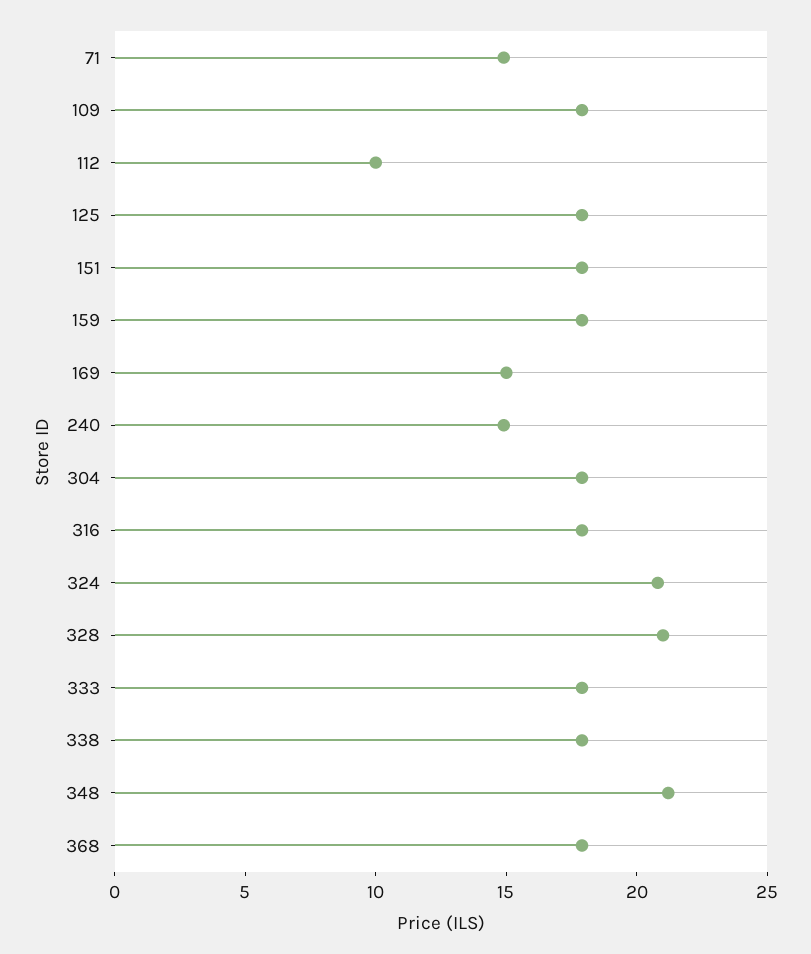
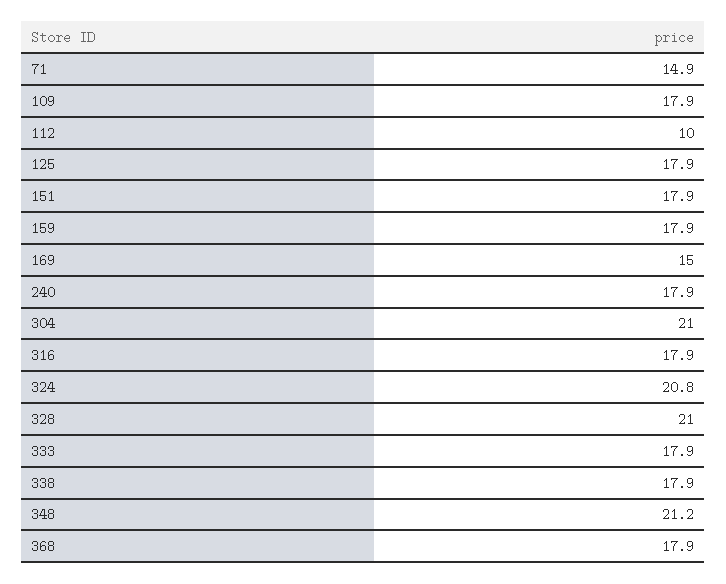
  {
    "71": 14.9,
    "109": 17.9,
    "112": 10,
    "125": 17.9,
    "151": 17.9,
    "159": 17.9,
    "169": 15,
-   "240": 15,
+   "240": 17.9,
-   "304": 18,
+   "304": 21,
    "316": 17.9,
    "324": 20.8,
    "328": 21,
    "333": 17.9,
    "338": 17.9,
    "348": 21.2,
    "368": 17.9
  }

